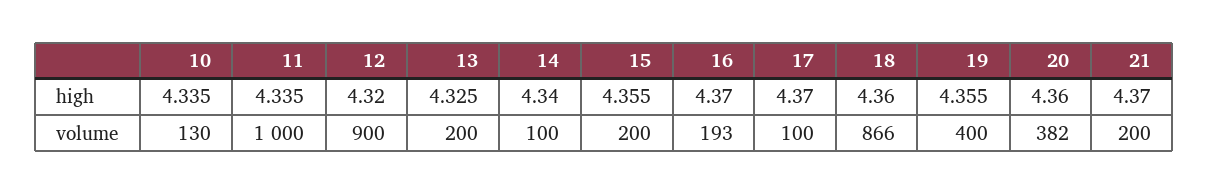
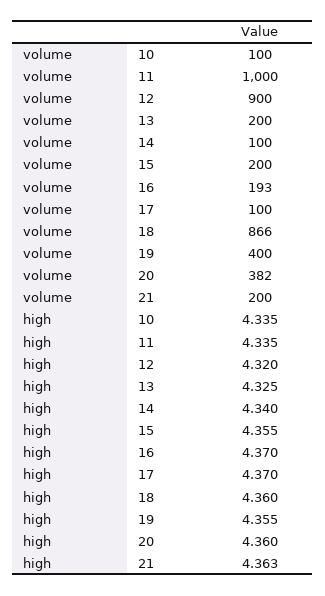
  {
    "10": {
      "high": 4.335,
-     "volume": 130
+     "volume": 100
    },
    "11": {
      "high": 4.335,
      "volume": 1000
    },
    "12": {
      "high": 4.32,
      "volume": 900
    },
    "13": {
      "high": 4.325,
      "volume": 200
    },
    "14": {
      "high": 4.34,
      "volume": 100
    },
    "15": {
      "high": 4.355,
      "volume": 200
    },
    "16": {
      "high": 4.37,
      "volume": 193
    },
    "17": {
      "high": 4.37,
      "volume": 100
    },
    "18": {
      "high": 4.36,
      "volume": 866
    },
    "19": {
      "high": 4.355,
      "volume": 400
    },
    "20": {
      "high": 4.36,
      "volume": 382
    },
    "21": {
-     "high": 4.37,
+     "high": 4.363,
      "volume": 200
    }
  }

